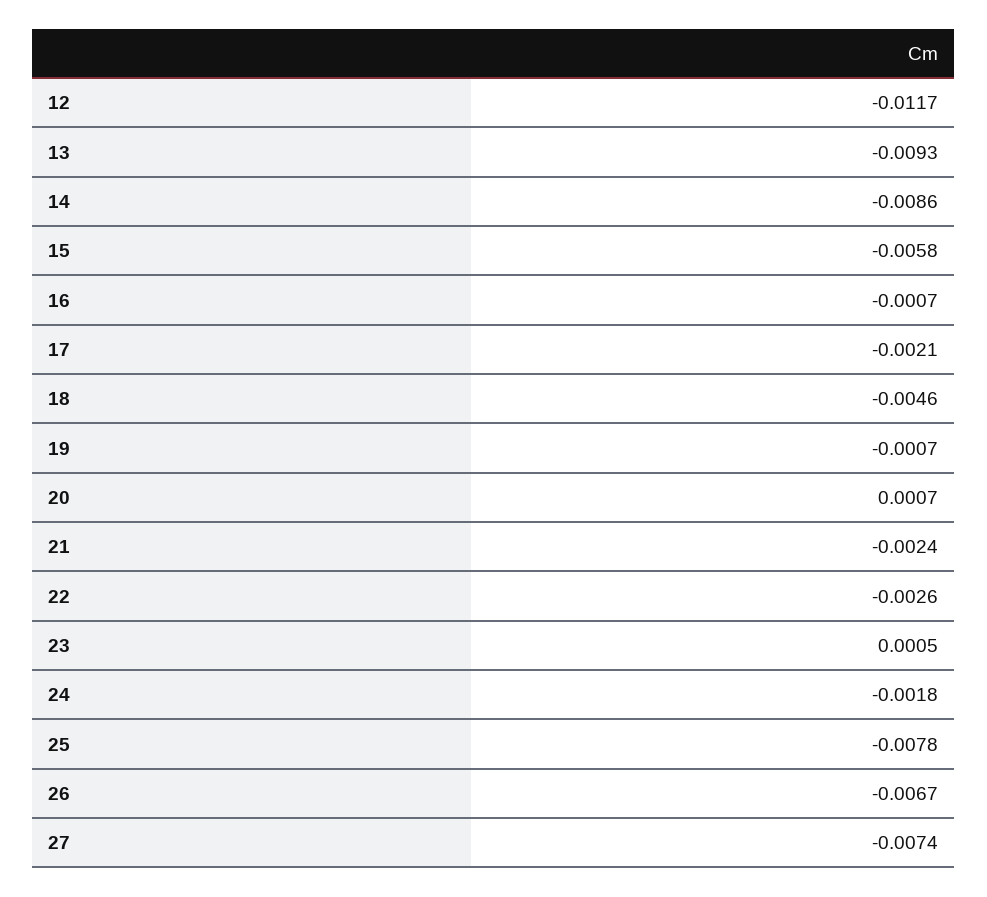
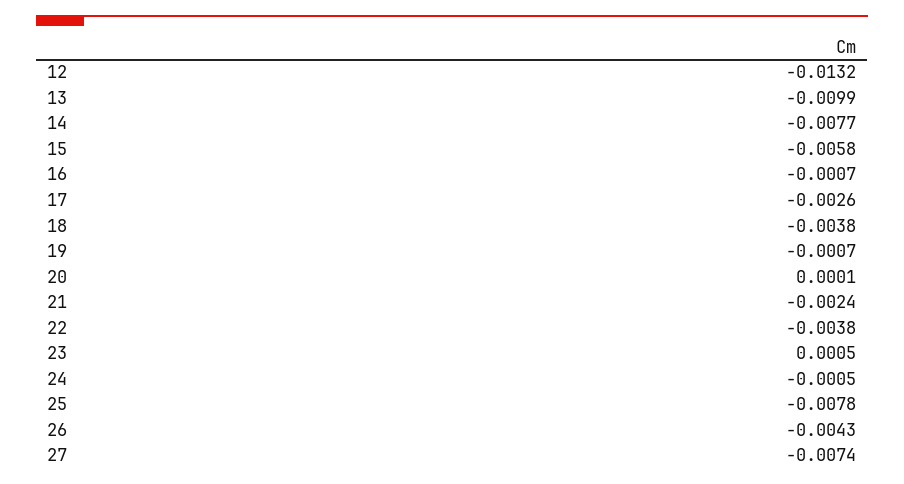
  {
-   "12": -0.0117,
+   "12": -0.0132,
-   "13": -0.0093,
+   "13": -0.0099,
-   "14": -0.0086,
+   "14": -0.0077,
    "15": -0.0058,
    "16": -0.0007,
-   "17": -0.0021,
+   "17": -0.0026,
-   "18": -0.0046,
+   "18": -0.0038,
    "19": -0.0007,
-   "20": 0.0007,
+   "20": 0.0001,
    "21": -0.0024,
-   "22": -0.0026,
+   "22": -0.0038,
    "23": 0.0005,
-   "24": -0.0018,
+   "24": -0.0005,
    "25": -0.0078,
-   "26": -0.0067,
+   "26": -0.0043,
    "27": -0.0074
  }

